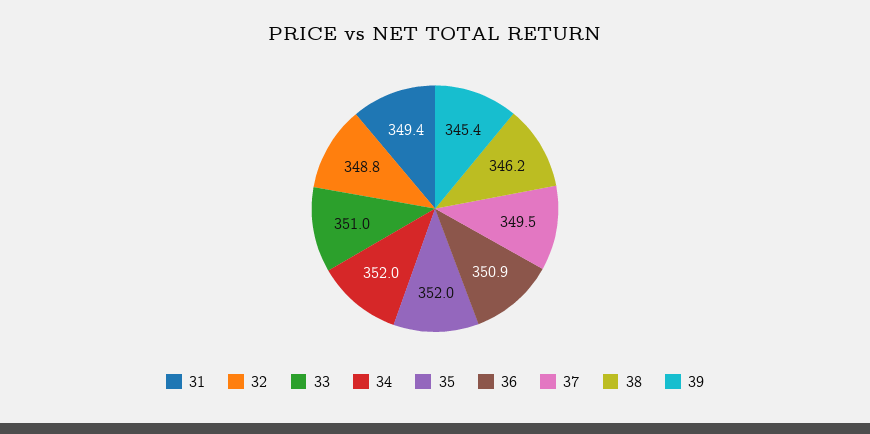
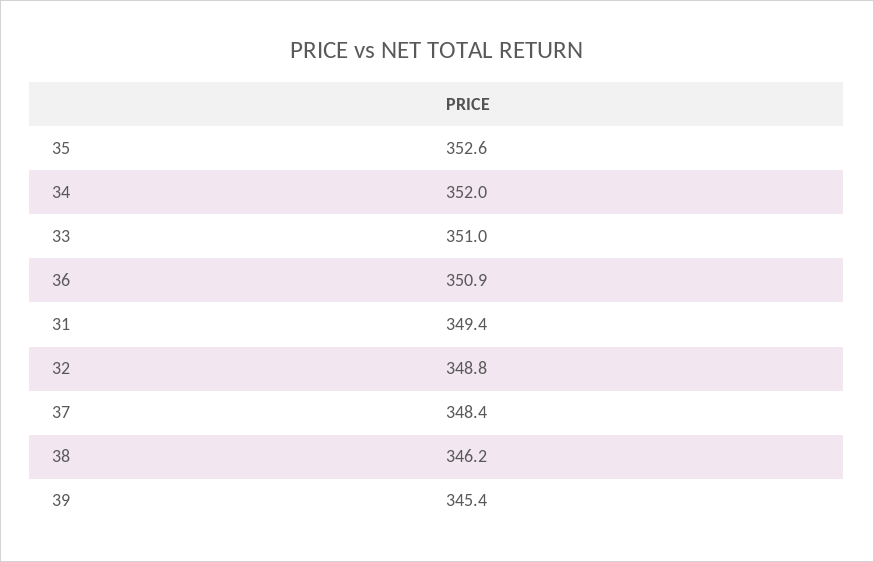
  {
    "31": 349.4,
    "32": 348.8,
    "33": 351,
    "34": 352,
-   "35": 352,
+   "35": 352.6,
    "36": 350.9,
-   "37": 349.5,
+   "37": 348.4,
    "38": 346.2,
    "39": 345.4
  }

